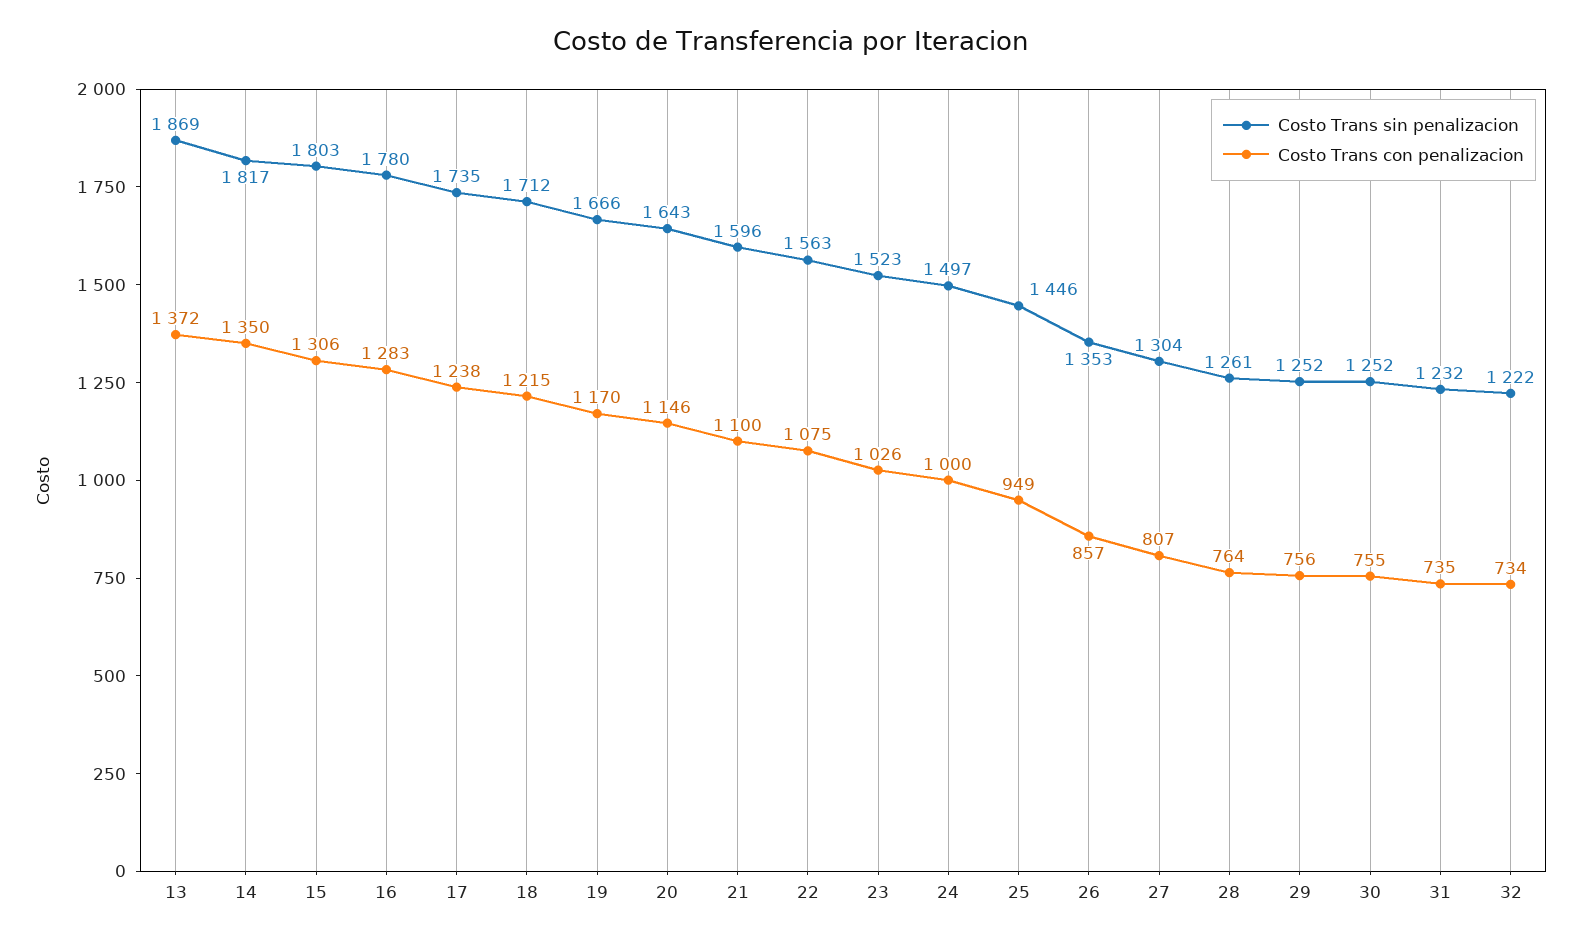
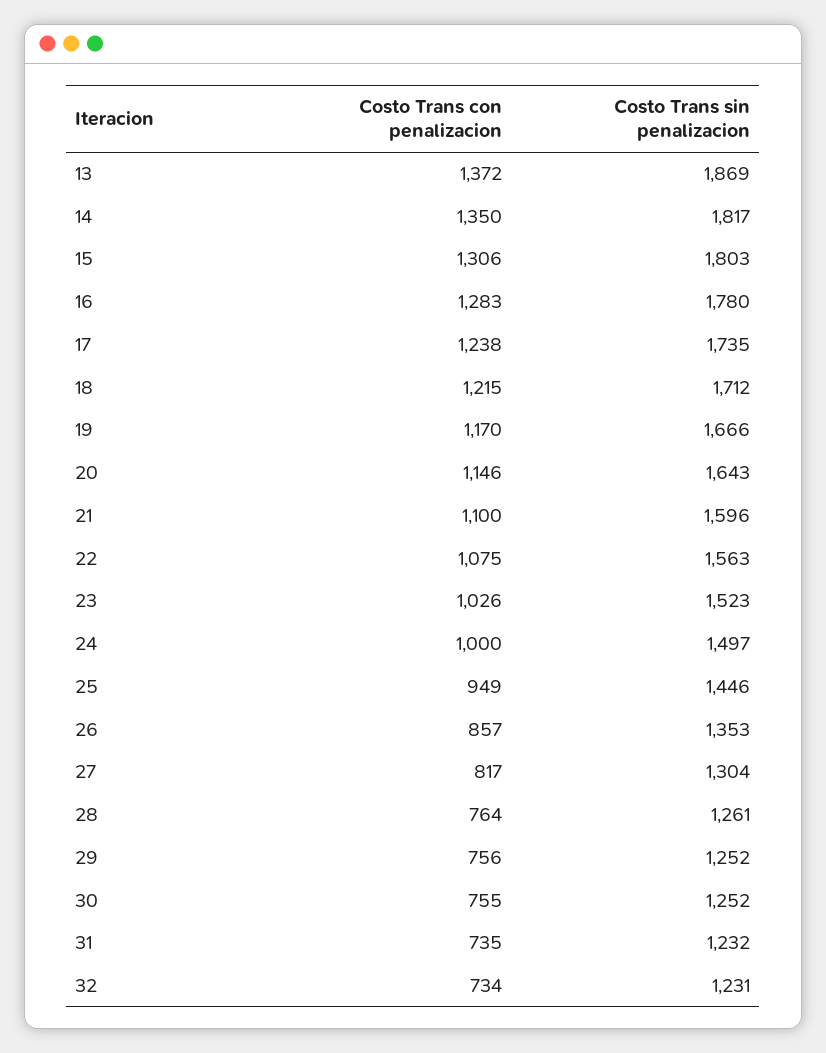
  {
    "Costo Trans sin penalizacion": {
      "13": 1869,
      "14": 1817,
      "15": 1803,
      "16": 1780,
      "17": 1735,
      "18": 1712,
      "19": 1666,
      "20": 1643,
      "21": 1596,
      "22": 1563,
      "23": 1523,
      "24": 1497,
      "25": 1446,
      "26": 1353,
      "27": 1304,
      "28": 1261,
      "29": 1252,
      "30": 1252,
      "31": 1232,
-     "32": 1222
+     "32": 1231
    },
    "Costo Trans con penalizacion": {
      "13": 1372,
      "14": 1350,
      "15": 1306,
      "16": 1283,
      "17": 1238,
      "18": 1215,
      "19": 1170,
      "20": 1146,
      "21": 1100,
      "22": 1075,
      "23": 1026,
      "24": 1000,
      "25": 949,
      "26": 857,
-     "27": 807,
+     "27": 817,
      "28": 764,
      "29": 756,
      "30": 755,
      "31": 735,
      "32": 734
    }
  }

